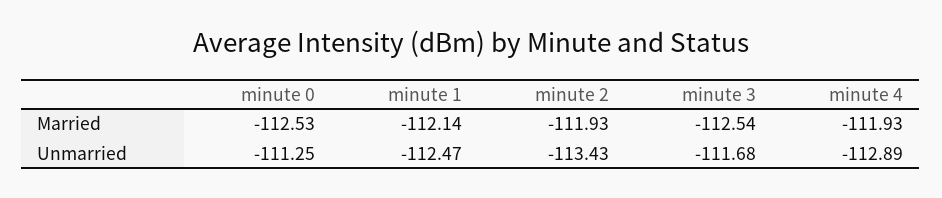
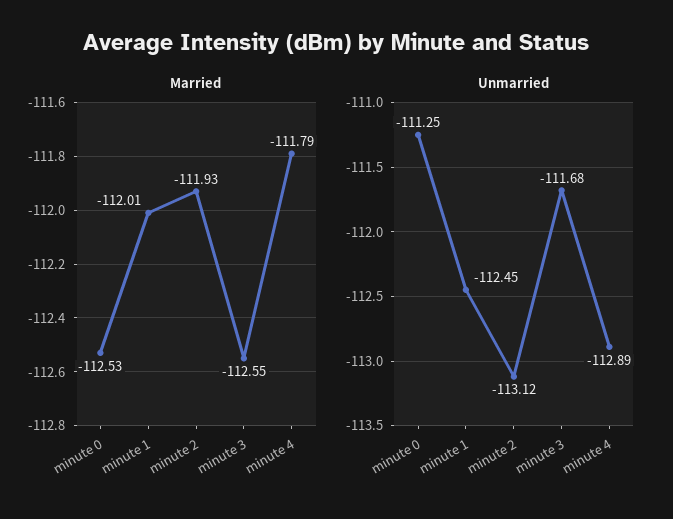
  {
    "Married": {
      "minute 0": -112.53,
-     "minute 1": -112.14,
+     "minute 1": -112.01,
      "minute 2": -111.93,
-     "minute 3": -112.54,
+     "minute 3": -112.55,
-     "minute 4": -111.93
+     "minute 4": -111.79
    },
    "Unmarried": {
      "minute 0": -111.25,
-     "minute 1": -112.47,
+     "minute 1": -112.45,
-     "minute 2": -113.43,
+     "minute 2": -113.12,
      "minute 3": -111.68,
      "minute 4": -112.89
    }
  }

